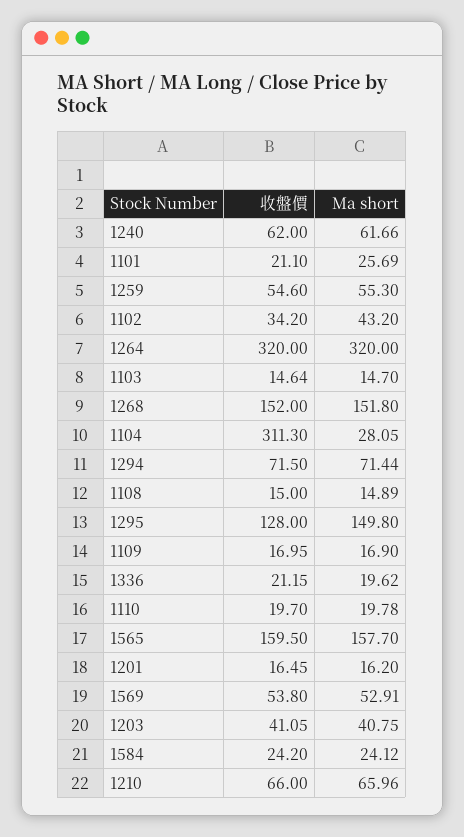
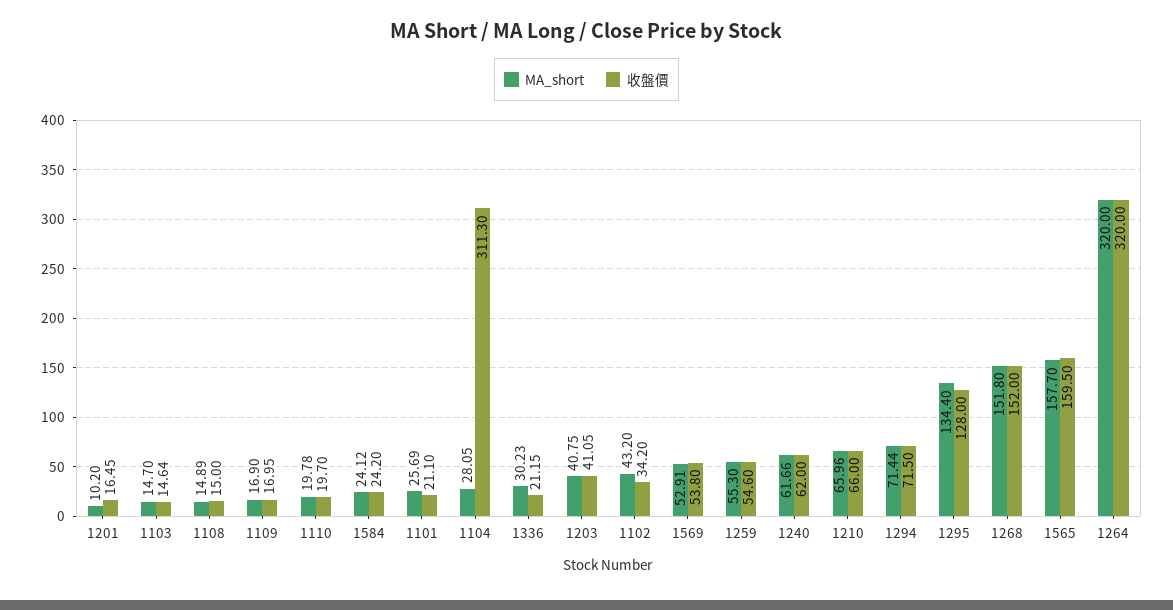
  {
    "收盤價": {
      "1240": 62,
      "1101": 21.1,
      "1259": 54.6,
      "1102": 34.2,
      "1264": 320,
      "1103": 14.64,
      "1268": 152,
      "1104": 311.3,
      "1294": 71.5,
      "1108": 15,
      "1295": 128,
      "1109": 16.95,
      "1336": 21.15,
      "1110": 19.7,
      "1565": 159.5,
      "1201": 16.45,
      "1569": 53.8,
      "1203": 41.05,
      "1584": 24.2,
      "1210": 66
    },
    "Ma short": {
      "1240": 61.66,
      "1101": 25.69,
      "1259": 55.3,
      "1102": 43.2,
      "1264": 320,
      "1103": 14.7,
      "1268": 151.8,
      "1104": 28.05,
      "1294": 71.44,
      "1108": 14.89,
-     "1295": 149.8,
+     "1295": 134.4,
      "1109": 16.9,
-     "1336": 19.62,
+     "1336": 30.23,
      "1110": 19.78,
      "1565": 157.7,
-     "1201": 16.2,
+     "1201": 10.2,
      "1569": 52.91,
      "1203": 40.75,
      "1584": 24.12,
      "1210": 65.96
    }
  }

